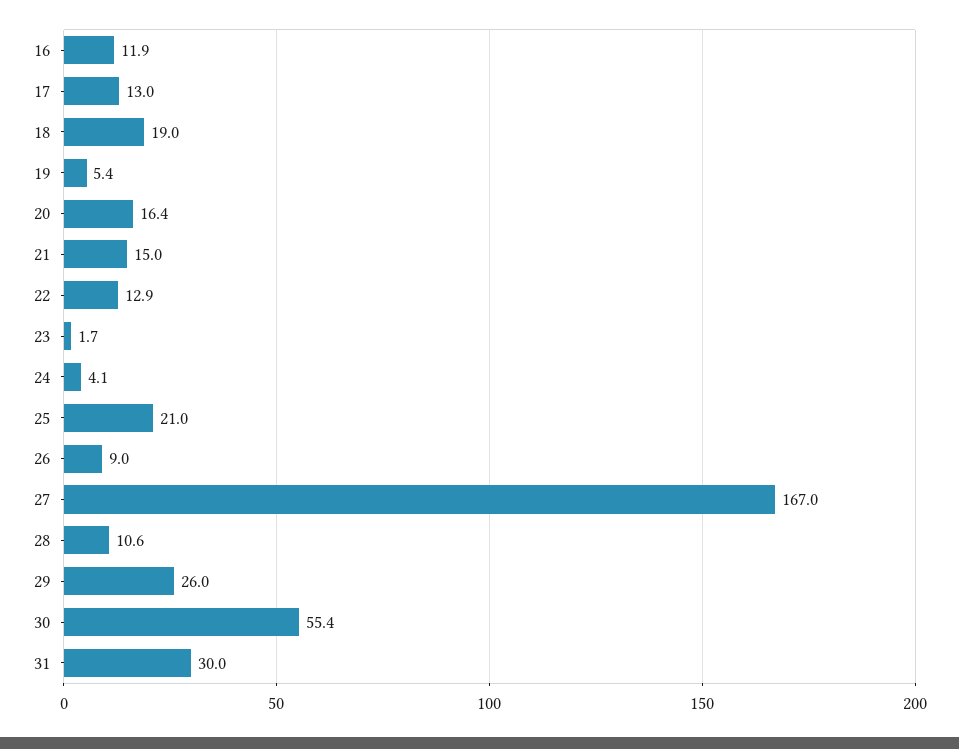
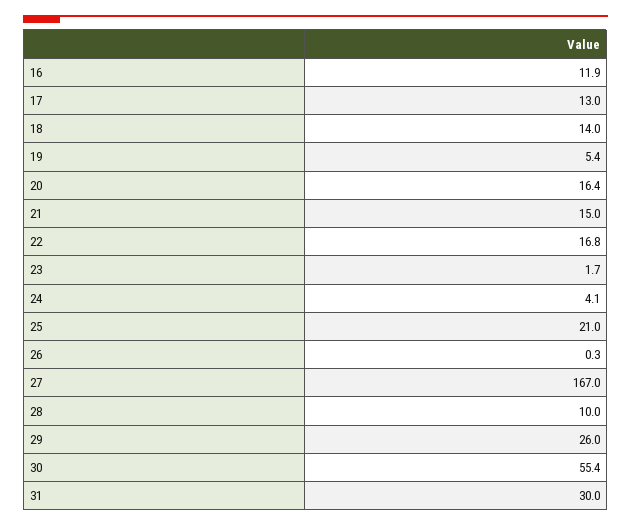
  {
    "16": 11.9,
    "17": 13,
-   "18": 19,
+   "18": 14,
    "19": 5.4,
    "20": 16.4,
    "21": 15,
-   "22": 12.9,
+   "22": 16.8,
    "23": 1.7,
    "24": 4.1,
    "25": 21,
-   "26": 9,
+   "26": 0.3,
    "27": 167,
-   "28": 10.6,
+   "28": 10,
    "29": 26,
    "30": 55.4,
    "31": 30
  }

